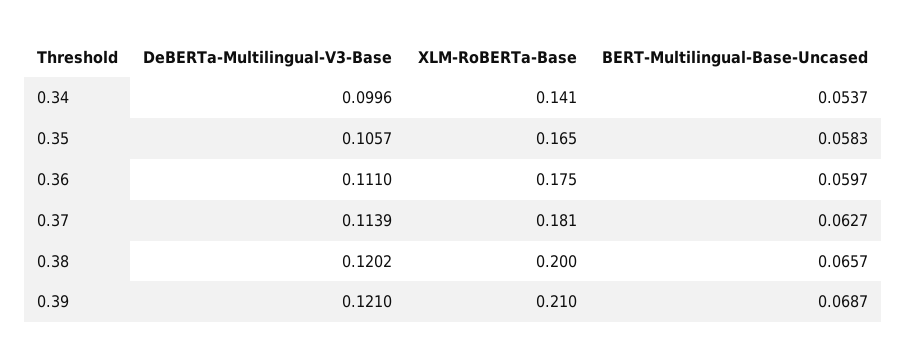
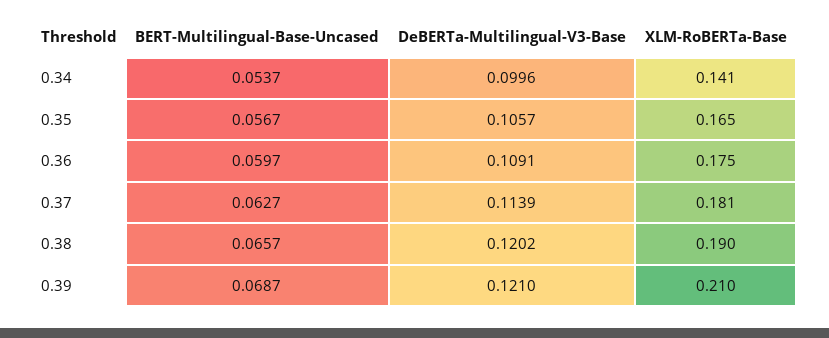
  {
    "DeBERTa-Multilingual-V3-Base": {
      "0.34": 0.0996,
      "0.35": 0.1057,
-     "0.36": 0.111,
+     "0.36": 0.1091,
      "0.37": 0.1139,
      "0.38": 0.1202,
      "0.39": 0.121
    },
    "XLM-RoBERTa-Base": {
      "0.34": 0.141,
      "0.35": 0.165,
      "0.36": 0.175,
      "0.37": 0.181,
-     "0.38": 0.2,
+     "0.38": 0.19,
      "0.39": 0.21
    },
    "BERT-Multilingual-Base-Uncased": {
      "0.34": 0.0537,
-     "0.35": 0.0583,
+     "0.35": 0.0567,
      "0.36": 0.0597,
      "0.37": 0.0627,
      "0.38": 0.0657,
      "0.39": 0.0687
    }
  }

